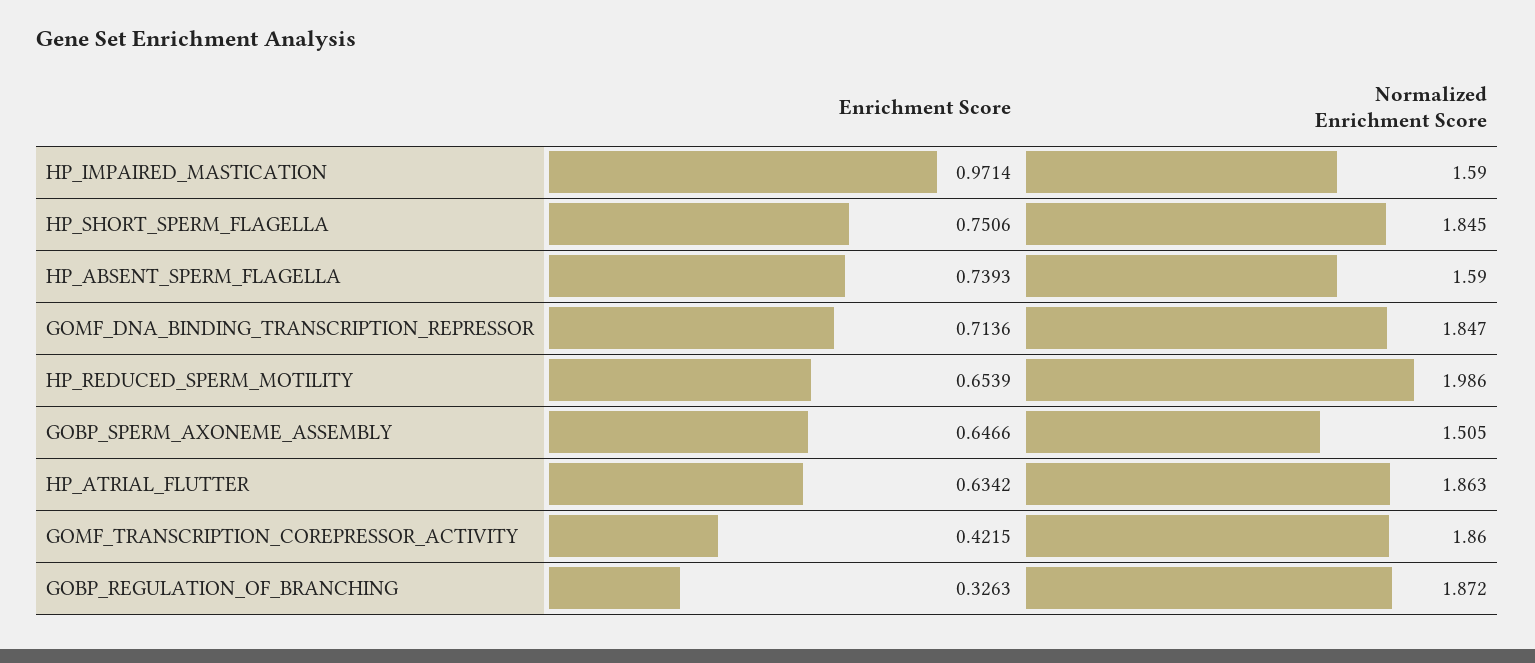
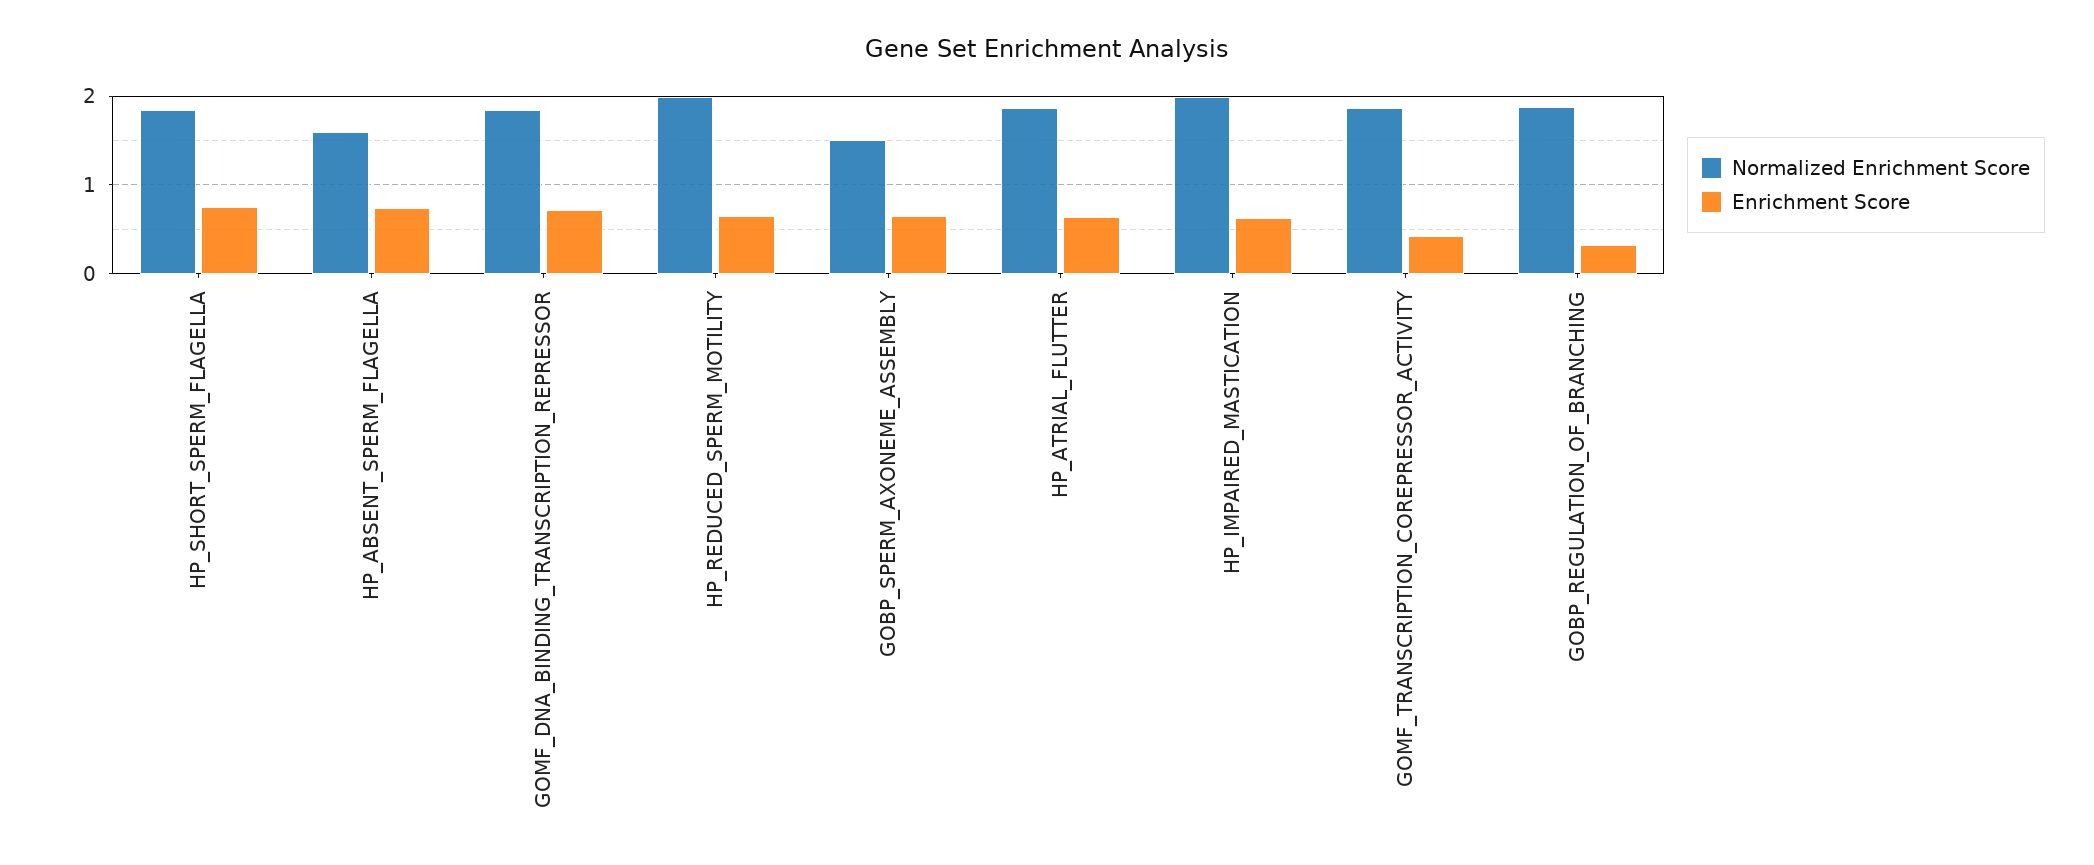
  {
    "Enrichment Score": {
-     "HP_IMPAIRED_MASTICATION": 0.9714,
+     "HP_IMPAIRED_MASTICATION": 0.6,
      "HP_SHORT_SPERM_FLAGELLA": 0.7506,
      "HP_ABSENT_SPERM_FLAGELLA": 0.7393,
      "GOMF_DNA_BINDING_TRANSCRIPTION_REPRESSOR": 0.7136,
      "HP_REDUCED_SPERM_MOTILITY": 0.6539,
      "GOBP_SPERM_AXONEME_ASSEMBLY": 0.6466,
      "HP_ATRIAL_FLUTTER": 0.6342,
      "GOMF_TRANSCRIPTION_COREPRESSOR_ACTIVITY": 0.4215,
      "GOBP_REGULATION_OF_BRANCHING": 0.3263
    },
    "Normalized Enrichment Score": {
-     "HP_IMPAIRED_MASTICATION": 1.59,
+     "HP_IMPAIRED_MASTICATION": 2,
      "HP_SHORT_SPERM_FLAGELLA": 1.845,
      "HP_ABSENT_SPERM_FLAGELLA": 1.59,
      "GOMF_DNA_BINDING_TRANSCRIPTION_REPRESSOR": 1.847,
      "HP_REDUCED_SPERM_MOTILITY": 1.986,
      "GOBP_SPERM_AXONEME_ASSEMBLY": 1.505,
      "HP_ATRIAL_FLUTTER": 1.863,
      "GOMF_TRANSCRIPTION_COREPRESSOR_ACTIVITY": 1.86,
      "GOBP_REGULATION_OF_BRANCHING": 1.872
    }
  }

